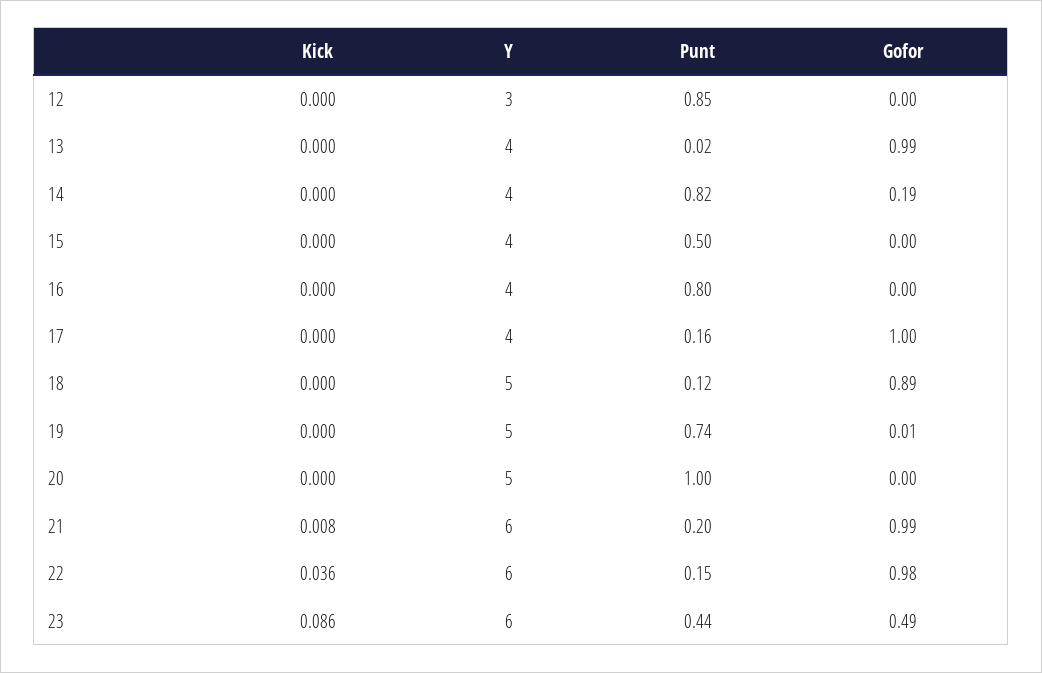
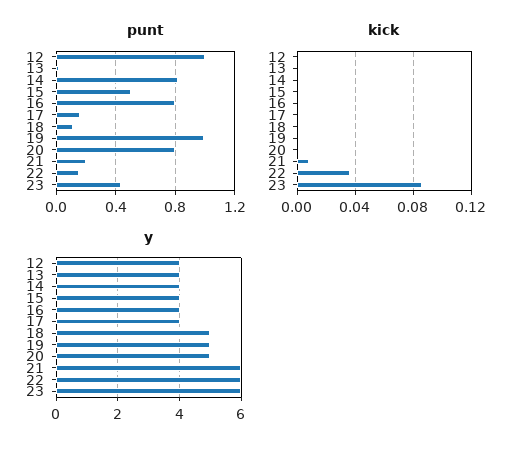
  {
    "Kick": {
      "12": 0,
      "13": 0,
      "14": 0,
      "15": 0,
      "16": 0,
      "17": 0,
      "18": 0,
      "19": 0,
      "20": 0,
      "21": 0.008,
      "22": 0.036,
      "23": 0.086
    },
    "Y": {
-     "12": 3,
+     "12": 4,
      "13": 4,
      "14": 4,
      "15": 4,
      "16": 4,
      "17": 4,
      "18": 5,
      "19": 5,
      "20": 5,
      "21": 6,
      "22": 6,
      "23": 6
    },
    "Punt": {
-     "12": 0.85,
+     "12": 1,
      "13": 0.02,
      "14": 0.82,
      "15": 0.5,
      "16": 0.8,
      "17": 0.16,
      "18": 0.12,
-     "19": 0.74,
+     "19": 1,
-     "20": 1,
+     "20": 0.8,
      "21": 0.2,
      "22": 0.15,
      "23": 0.44
-   },
+   }
-   "Gofor": {
-     "12": 0,
-     "13": 0.99,
-     "14": 0.19,
-     "15": 0,
-     "16": 0,
-     "17": 1,
-     "18": 0.89,
-     "19": 0.01,
-     "20": 0,
-     "21": 0.99,
-     "22": 0.98,
-     "23": 0.49
-   }
  }

